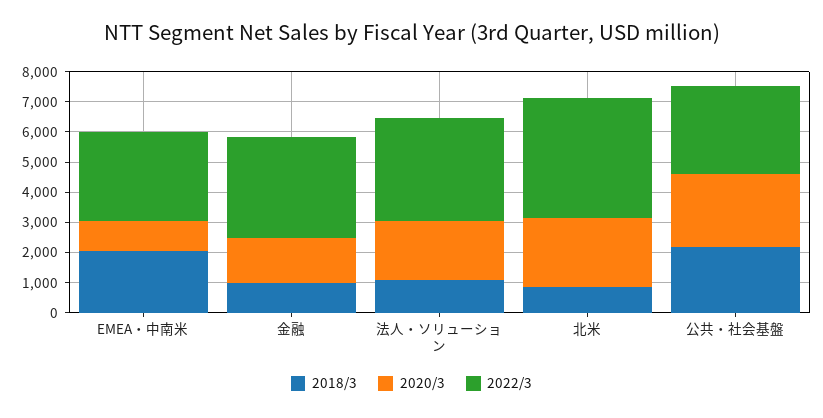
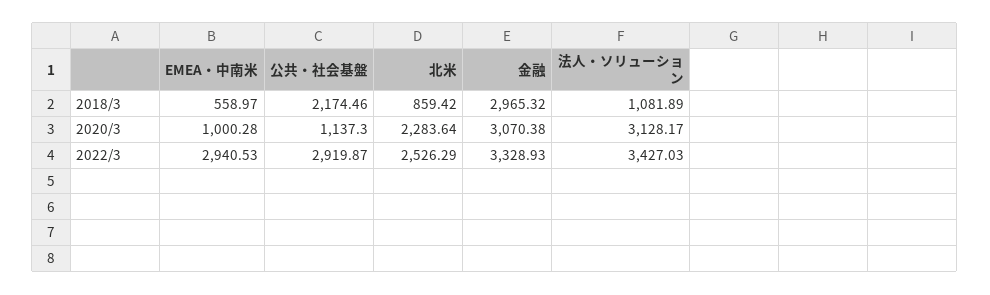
  {
    "2018/3": {
-     "EMEA・中南米": 2000,
+     "EMEA・中南米": 558.97,
-     "金融": 1000,
+     "金融": 2965.32,
      "法人・ソリューション": 1081.89,
      "北米": 859.42,
      "公共・社会基盤": 2174.46
    },
    "2020/3": {
      "EMEA・中南米": 1000.28,
-     "金融": 1500,
+     "金融": 3070.38,
-     "法人・ソリューション": 2000,
+     "法人・ソリューション": 3128.17,
      "北米": 2283.64,
-     "公共・社会基盤": 2500
+     "公共・社会基盤": 1137.3
    },
    "2022/3": {
      "EMEA・中南米": 2940.53,
      "金融": 3328.93,
      "法人・ソリューション": 3427.03,
-     "北米": 4000,
+     "北米": 2526.29,
      "公共・社会基盤": 2919.87
    }
  }

